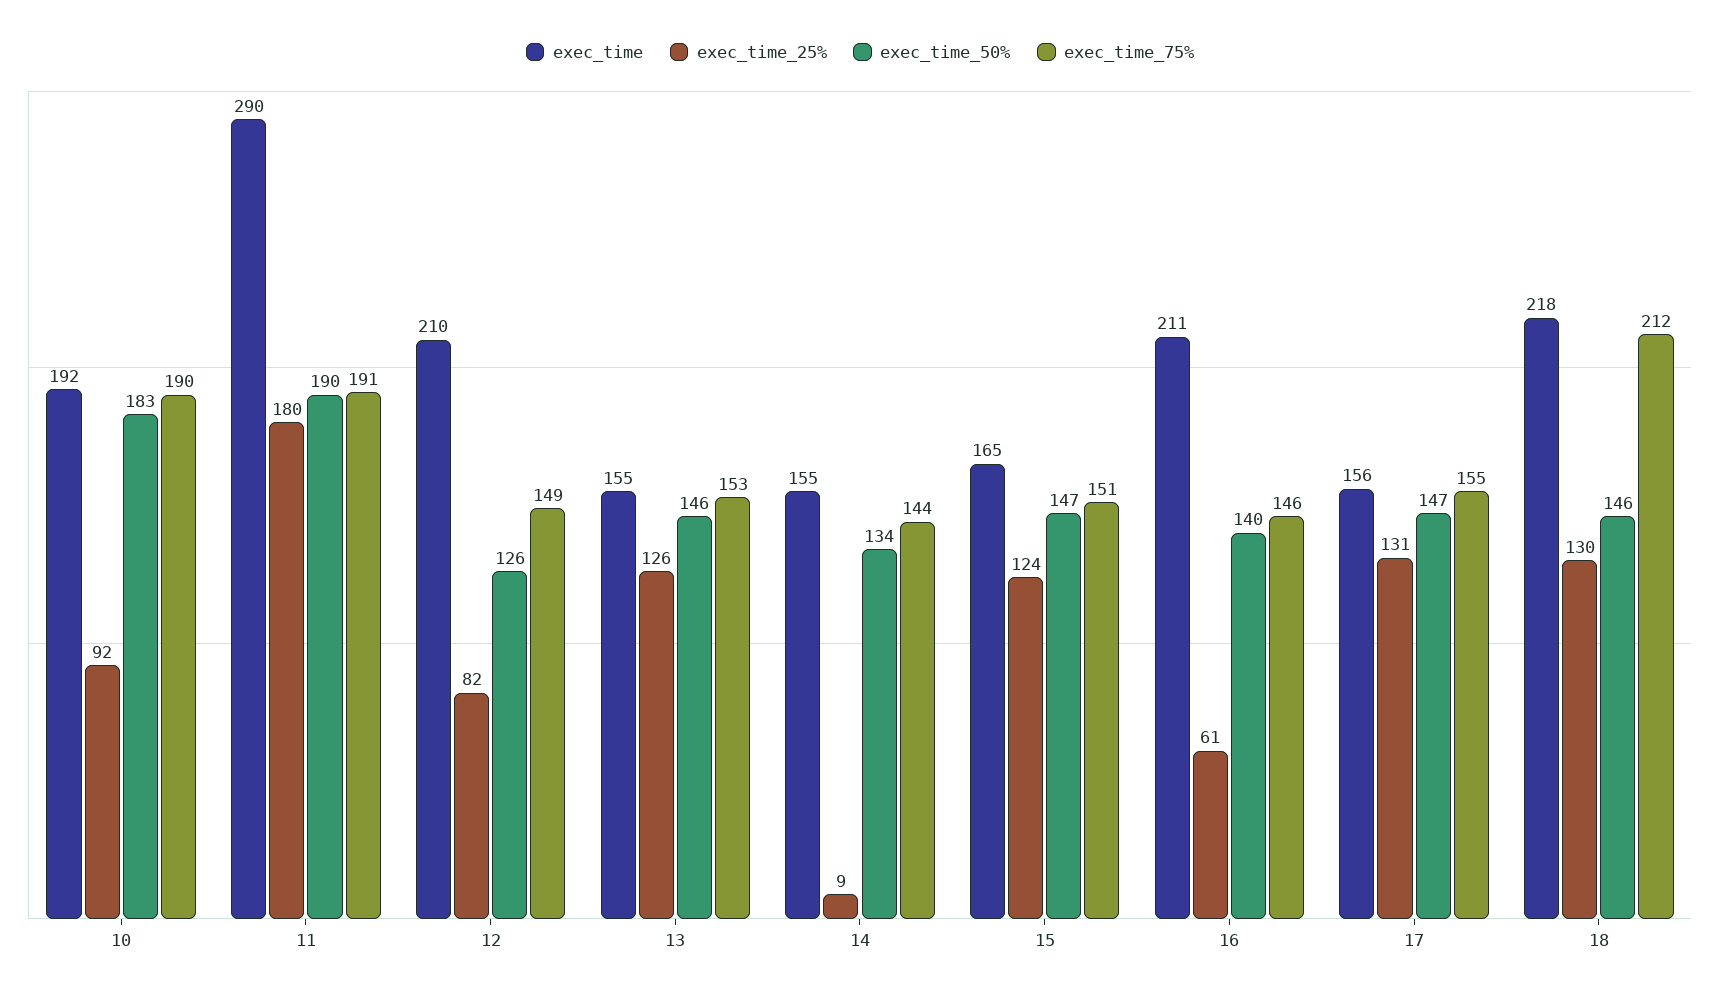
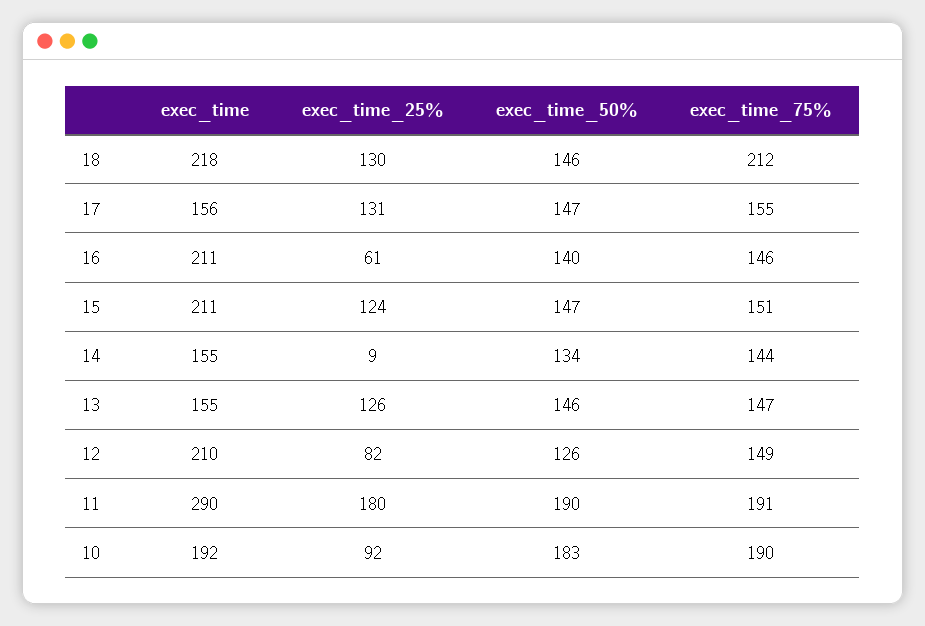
  {
    "exec_time": {
      "10": 192,
      "11": 290,
      "12": 210,
      "13": 155,
      "14": 155,
-     "15": 165,
+     "15": 211,
      "16": 211,
      "17": 156,
      "18": 218
    },
    "exec_time_25%": {
      "10": 92,
      "11": 180,
      "12": 82,
      "13": 126,
      "14": 9,
      "15": 124,
      "16": 61,
      "17": 131,
      "18": 130
    },
    "exec_time_50%": {
      "10": 183,
      "11": 190,
      "12": 126,
      "13": 146,
      "14": 134,
      "15": 147,
      "16": 140,
      "17": 147,
      "18": 146
    },
    "exec_time_75%": {
      "10": 190,
      "11": 191,
      "12": 149,
-     "13": 153,
+     "13": 147,
      "14": 144,
      "15": 151,
      "16": 146,
      "17": 155,
      "18": 212
    }
  }

